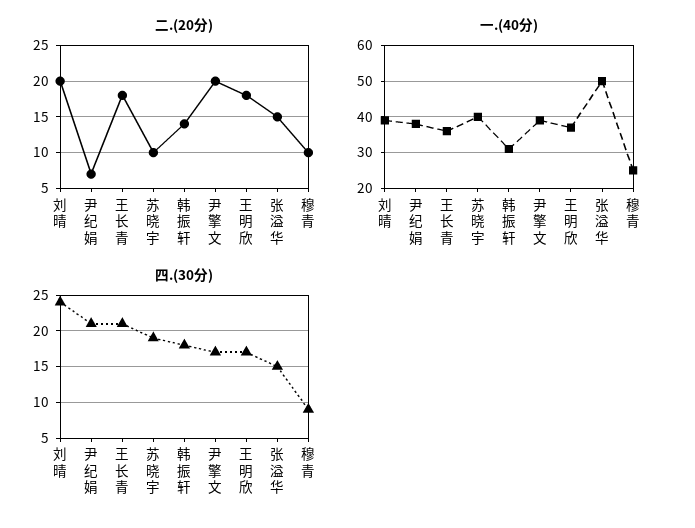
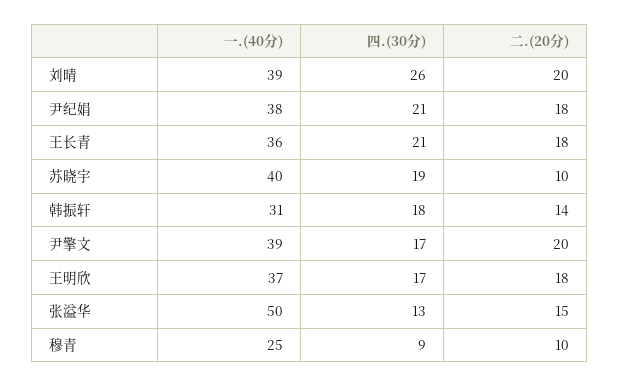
  {
    "二.(20分)": {
      "刘晴": 20,
-     "尹纪娟": 7,
+     "尹纪娟": 18,
      "王长青": 18,
      "苏晓宇": 10,
      "韩振轩": 14,
      "尹擎文": 20,
      "王明欣": 18,
      "张溢华": 15,
      "穆青": 10
    },
    "一.(40分)": {
      "刘晴": 39,
      "尹纪娟": 38,
      "王长青": 36,
      "苏晓宇": 40,
      "韩振轩": 31,
      "尹擎文": 39,
      "王明欣": 37,
      "张溢华": 50,
      "穆青": 25
    },
    "四.(30分)": {
-     "刘晴": 24,
+     "刘晴": 26,
      "尹纪娟": 21,
      "王长青": 21,
      "苏晓宇": 19,
      "韩振轩": 18,
      "尹擎文": 17,
      "王明欣": 17,
-     "张溢华": 15,
+     "张溢华": 13,
      "穆青": 9
    }
  }

